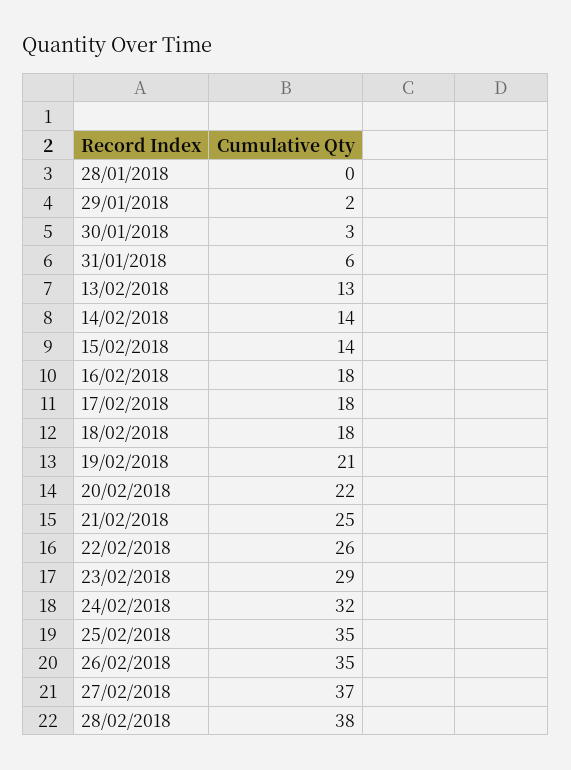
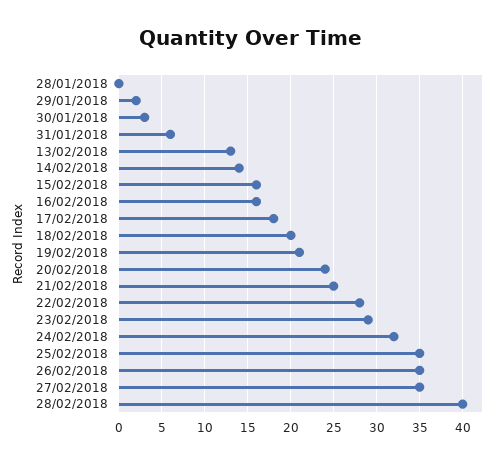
  {
    "28/01/2018": 0,
    "29/01/2018": 2,
    "30/01/2018": 3,
    "31/01/2018": 6,
    "13/02/2018": 13,
    "14/02/2018": 14,
-   "15/02/2018": 14,
+   "15/02/2018": 16,
-   "16/02/2018": 18,
+   "16/02/2018": 16,
    "17/02/2018": 18,
-   "18/02/2018": 18,
+   "18/02/2018": 20,
    "19/02/2018": 21,
-   "20/02/2018": 22,
+   "20/02/2018": 24,
    "21/02/2018": 25,
-   "22/02/2018": 26,
+   "22/02/2018": 28,
    "23/02/2018": 29,
    "24/02/2018": 32,
    "25/02/2018": 35,
    "26/02/2018": 35,
-   "27/02/2018": 37,
+   "27/02/2018": 35,
-   "28/02/2018": 38
+   "28/02/2018": 40
  }

